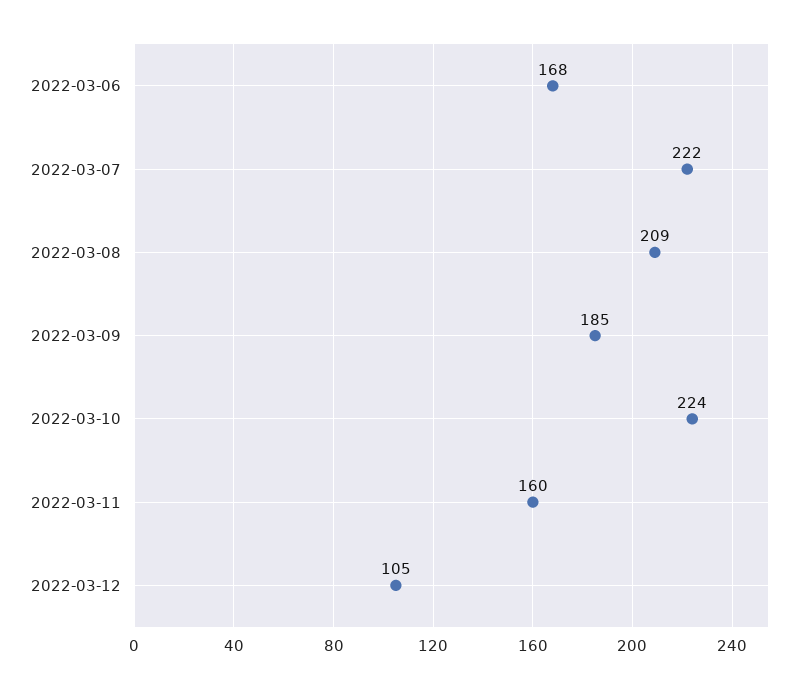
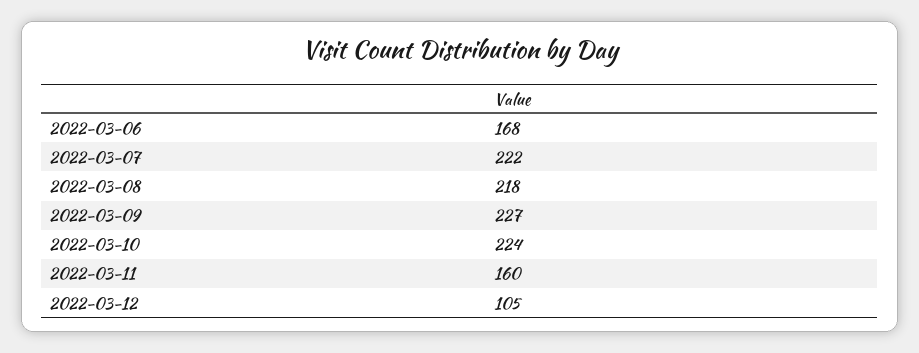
  {
    "2022-03-06": 168,
    "2022-03-07": 222,
-   "2022-03-08": 209,
+   "2022-03-08": 218,
-   "2022-03-09": 185,
+   "2022-03-09": 227,
    "2022-03-10": 224,
    "2022-03-11": 160,
    "2022-03-12": 105
  }

